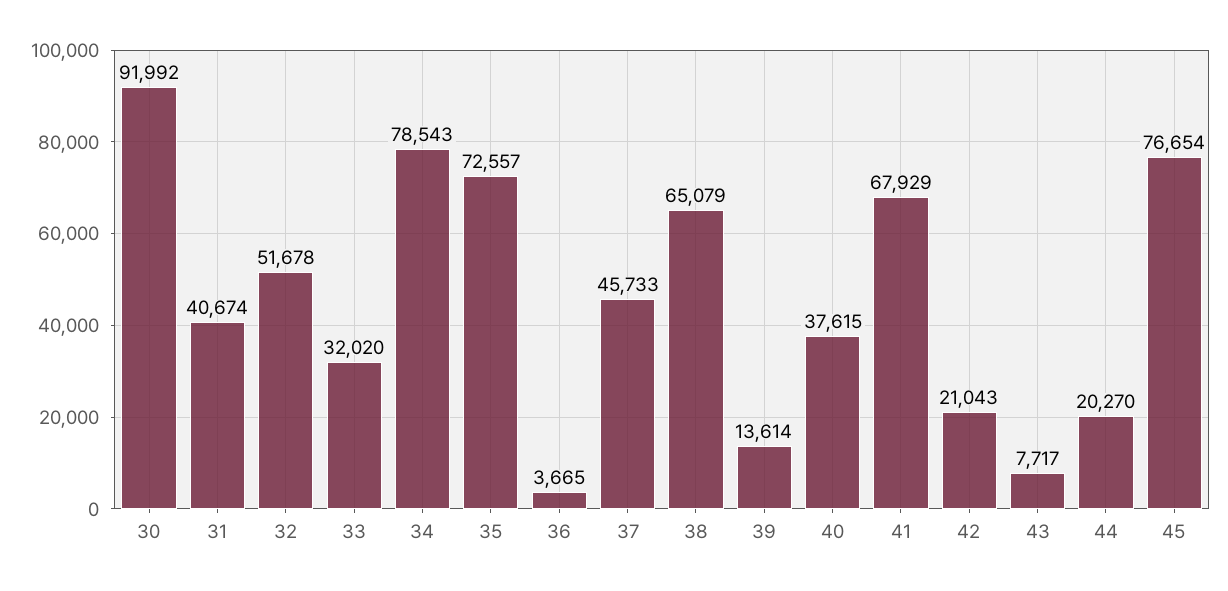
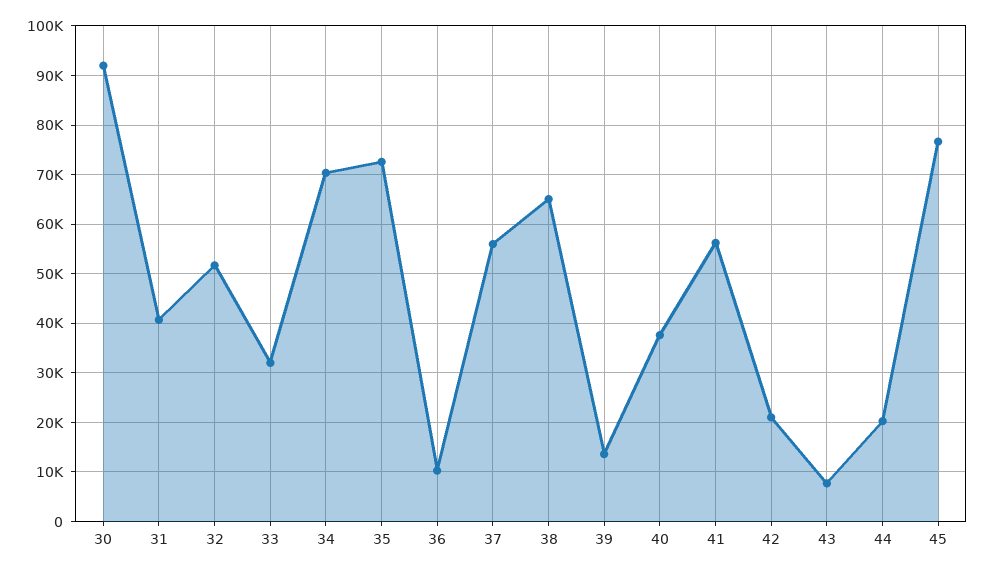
  {
    "30": 91992,
    "31": 40674,
    "32": 51678,
    "33": 32020,
-   "34": 78543,
+   "34": 70000,
    "35": 72557,
-   "36": 3665,
+   "36": 10000,
-   "37": 45733,
+   "37": 56000,
    "38": 65079,
    "39": 13614,
    "40": 37615,
-   "41": 67929,
+   "41": 56000,
    "42": 21043,
    "43": 7717,
    "44": 20270,
    "45": 76654
  }

